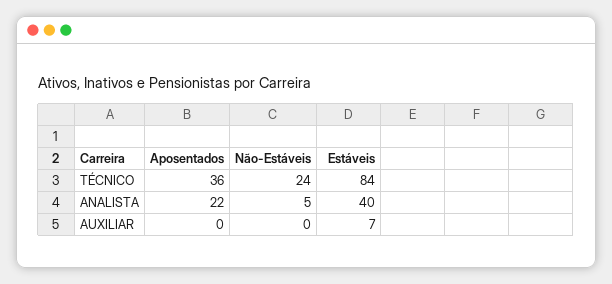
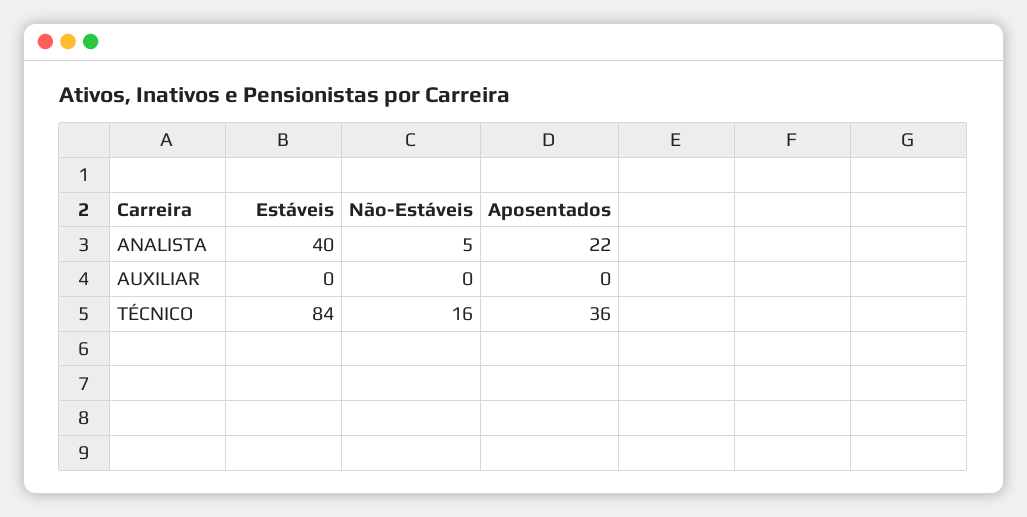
  {
    "Aposentados": {
      "TÉCNICO": 36,
      "ANALISTA": 22,
      "AUXILIAR": 0
    },
    "Não-Estáveis": {
-     "TÉCNICO": 24,
+     "TÉCNICO": 16,
      "ANALISTA": 5,
      "AUXILIAR": 0
    },
    "Estáveis": {
      "TÉCNICO": 84,
      "ANALISTA": 40,
-     "AUXILIAR": 7
+     "AUXILIAR": 0
    }
  }

